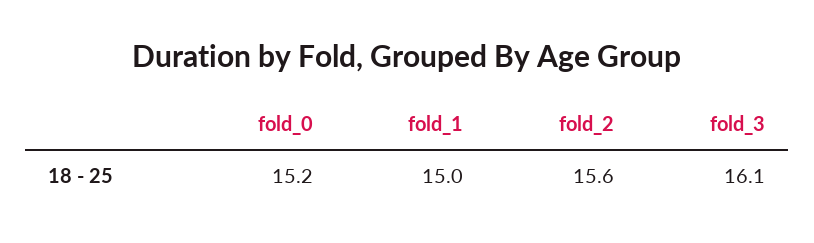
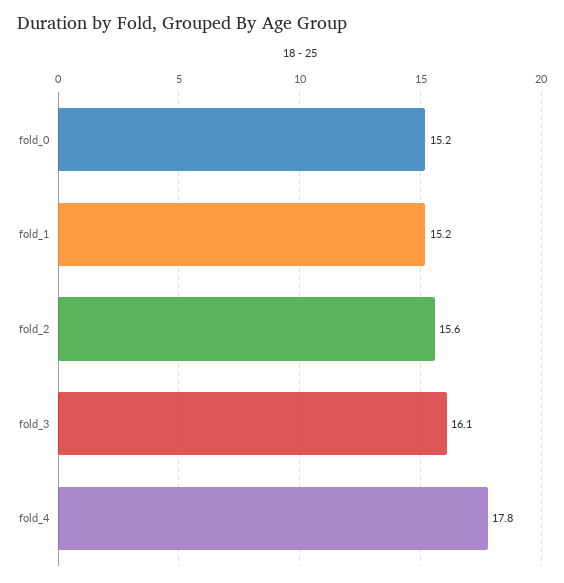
  {
    "fold_0": 15.2,
-   "fold_1": 15,
+   "fold_1": 15.2,
    "fold_2": 15.6,
-   "fold_3": 16.1
+   "fold_3": 16.1,
+   "fold_4": 17.8
  }

